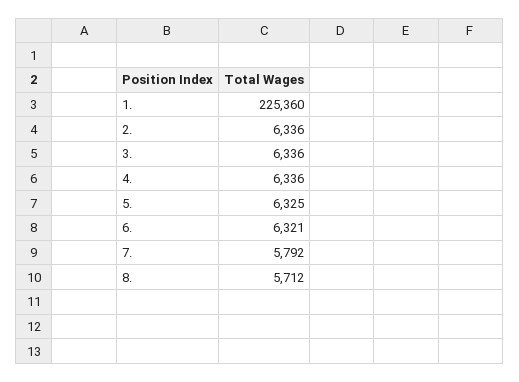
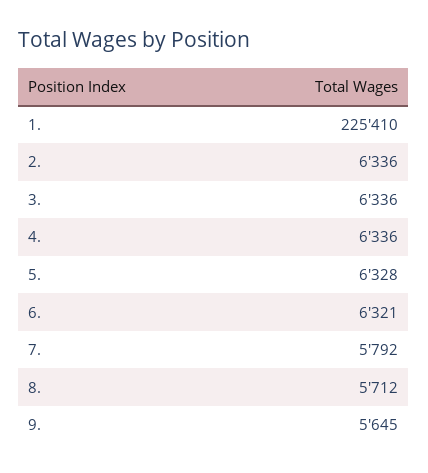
  {
-   "1.": 225360,
+   "1.": 225410,
    "2.": 6336,
    "3.": 6336,
    "4.": 6336,
-   "5.": 6325,
+   "5.": 6328,
    "6.": 6321,
    "7.": 5792,
-   "8.": 5712
+   "8.": 5712,
+   "9.": 5645
  }

